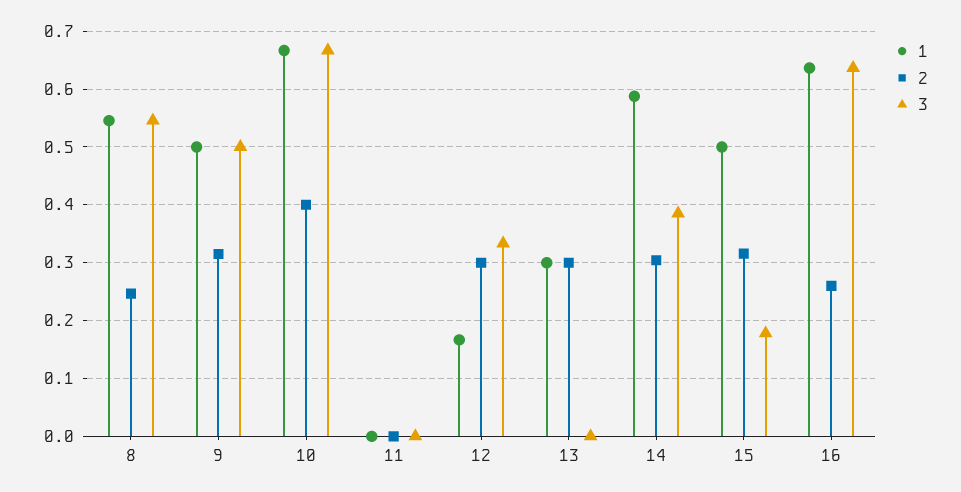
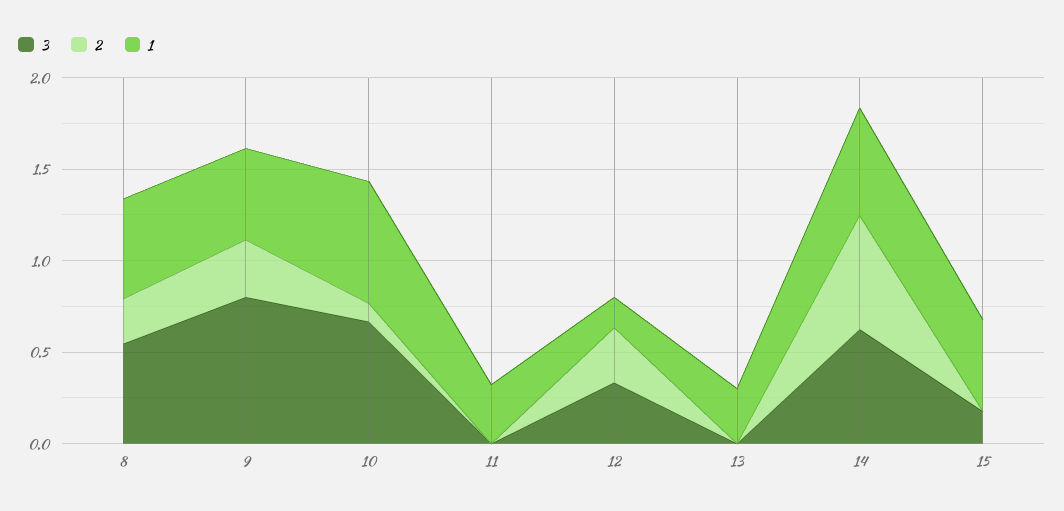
  {
    "1": {
      "8": 0.54,
      "9": 0.5,
      "10": 0.66,
-     "11": 0,
+     "11": 0.3,
      "12": 0.16,
      "13": 0.3,
      "14": 0.58,
-     "15": 0.5,
+     "15": 0.5
-     "16": 0.64
    },
    "2": {
      "8": 0.24,
      "9": 0.32,
-     "10": 0.4,
+     "10": 0.1,
      "11": 0,
      "12": 0.3,
-     "13": 0.3,
+     "13": 0,
-     "14": 0.3,
+     "14": 0.6,
-     "15": 0.32,
+     "15": 0
-     "16": 0.26
    },
    "3": {
      "8": 0.54,
-     "9": 0.5,
+     "9": 0.8,
      "10": 0.66,
      "11": 0,
      "12": 0.34,
      "13": 0,
-     "14": 0.38,
+     "14": 0.6,
-     "15": 0.18,
+     "15": 0.18
-     "16": 0.64
    }
  }

